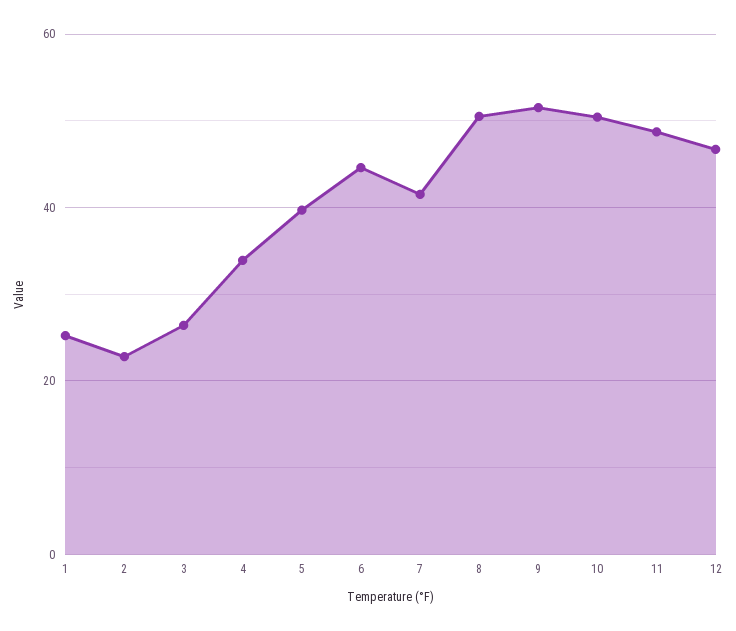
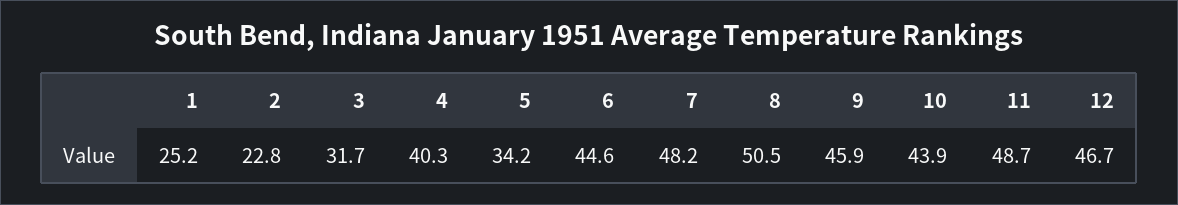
  {
    "1": 25.2,
    "2": 22.8,
-   "3": 26,
+   "3": 31.7,
-   "4": 34,
+   "4": 40.3,
-   "5": 40,
+   "5": 34.2,
    "6": 44.6,
-   "7": 42,
+   "7": 48.2,
    "8": 50.5,
-   "9": 52,
+   "9": 45.9,
-   "10": 50,
+   "10": 43.9,
    "11": 48.7,
    "12": 46.7
  }

